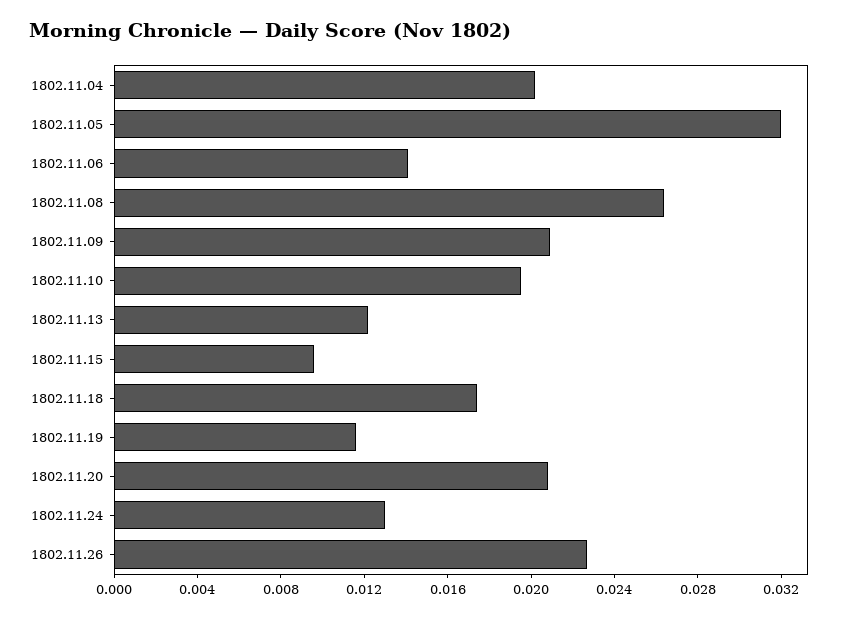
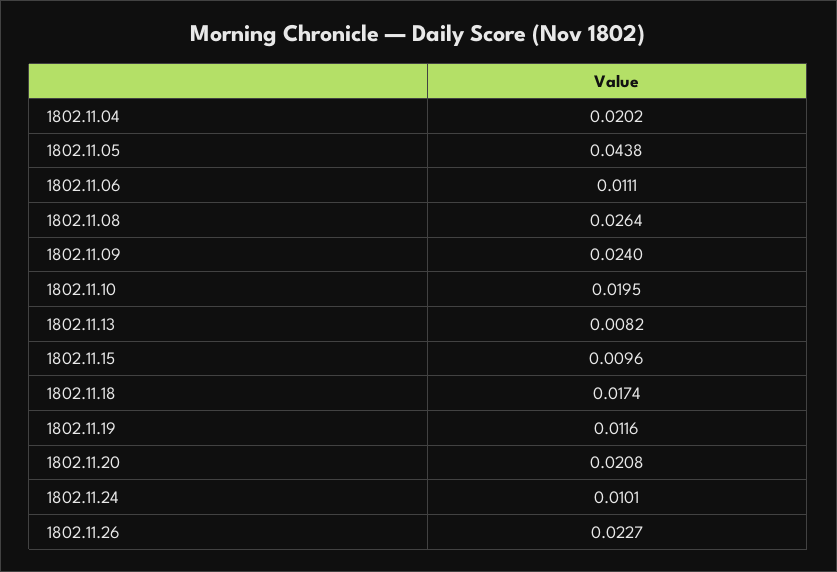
  {
    "1802.11.04": 0.0202,
-   "1802.11.05": 0.032,
+   "1802.11.05": 0.0438,
-   "1802.11.06": 0.014,
+   "1802.11.06": 0.0111,
    "1802.11.08": 0.0264,
-   "1802.11.09": 0.021,
+   "1802.11.09": 0.024,
    "1802.11.10": 0.0195,
-   "1802.11.13": 0.012,
+   "1802.11.13": 0.0082,
    "1802.11.15": 0.0096,
    "1802.11.18": 0.0174,
    "1802.11.19": 0.0116,
    "1802.11.20": 0.0208,
-   "1802.11.24": 0.013,
+   "1802.11.24": 0.0101,
    "1802.11.26": 0.0227
  }

